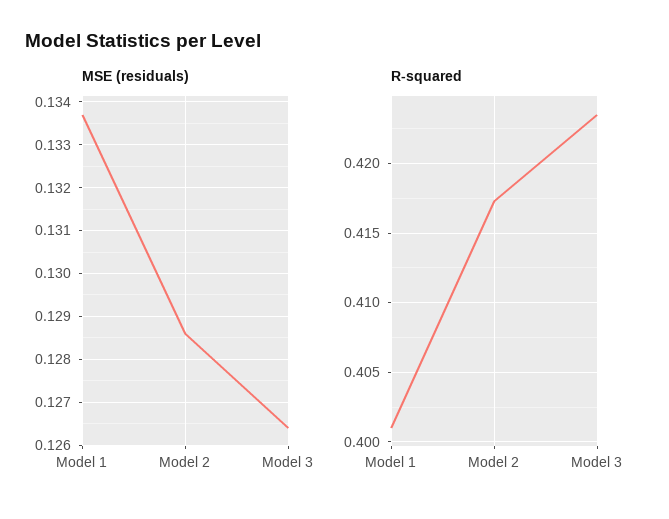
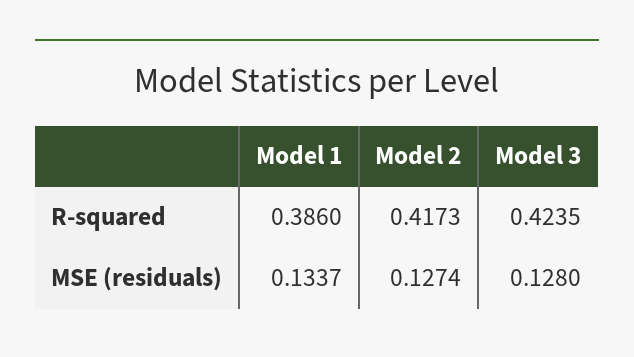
  {
    "MSE (residuals)": {
      "Model 1": 0.1337,
-     "Model 2": 0.1285,
+     "Model 2": 0.1274,
-     "Model 3": 0.1265
+     "Model 3": 0.128
    },
    "R-squared": {
-     "Model 1": 0.401,
+     "Model 1": 0.386,
      "Model 2": 0.4173,
      "Model 3": 0.4235
    }
  }

